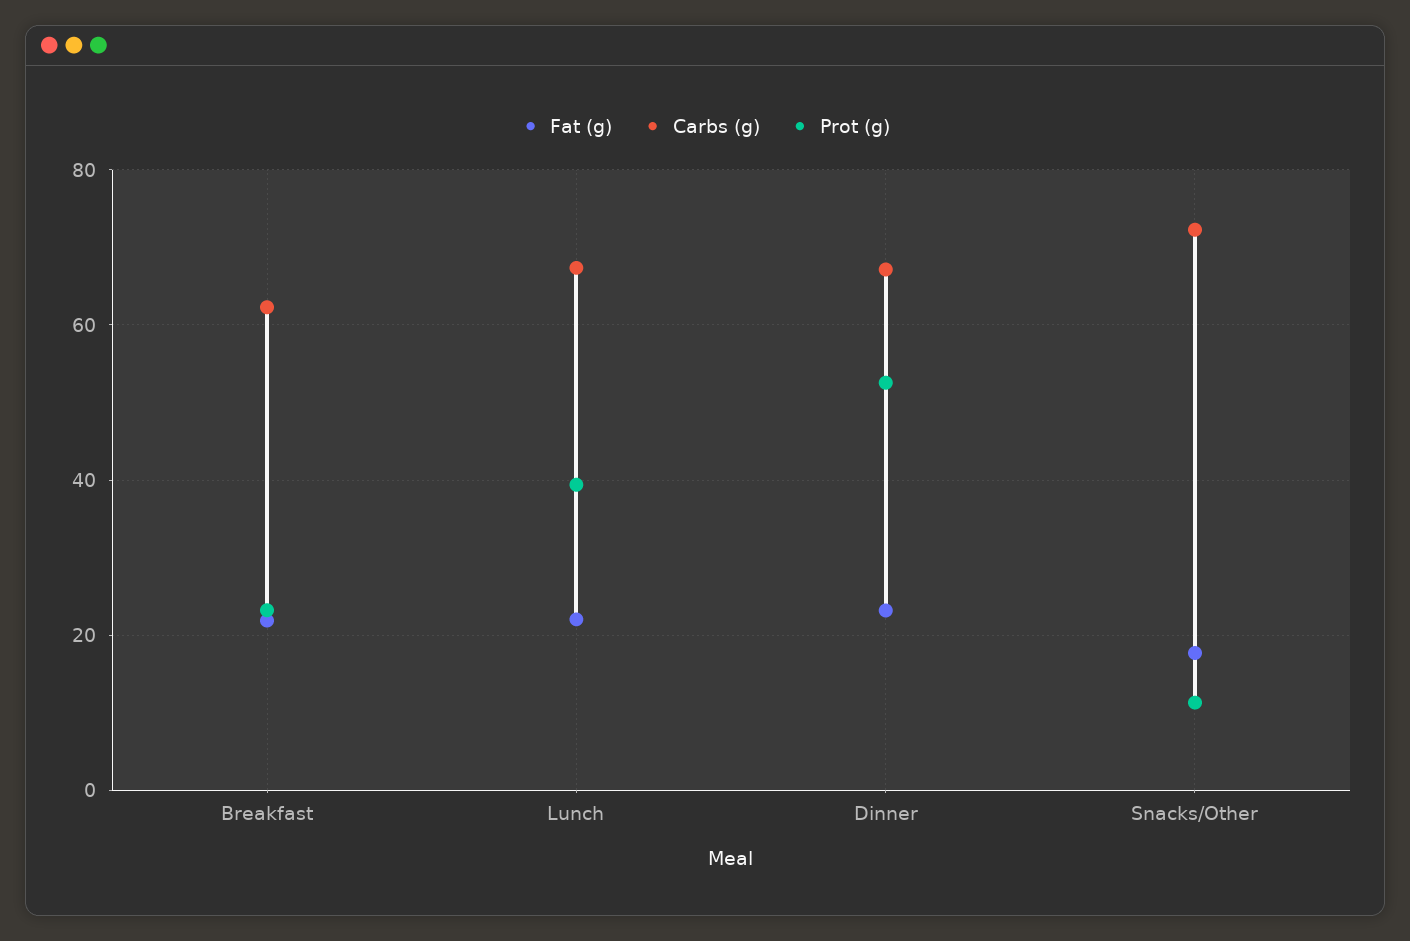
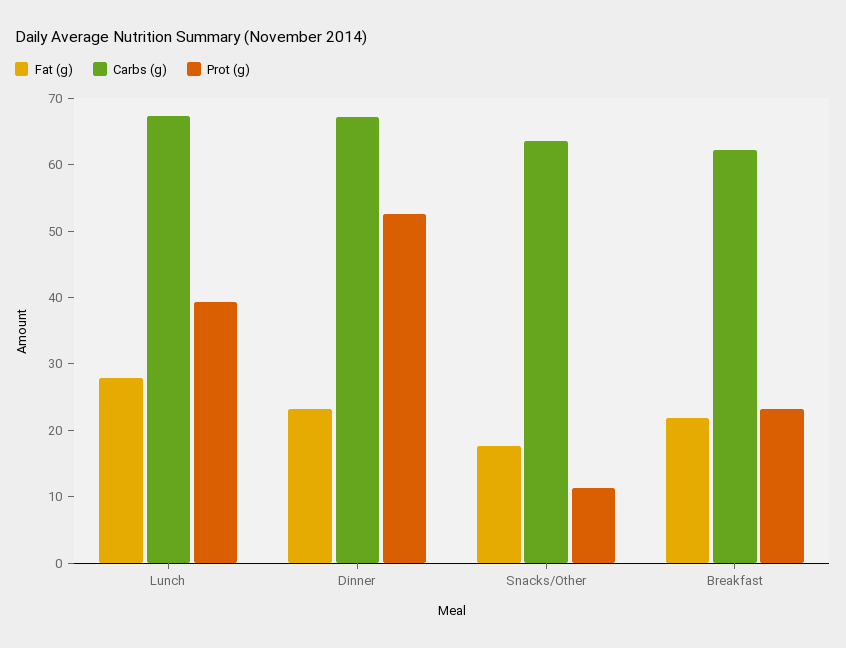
  {
    "Fat (g)": {
      "Breakfast": 22,
-     "Lunch": 22,
+     "Lunch": 28,
      "Dinner": 24,
      "Snacks/Other": 18
    },
    "Carbs (g)": {
      "Breakfast": 62,
      "Lunch": 68,
      "Dinner": 68,
-     "Snacks/Other": 72
+     "Snacks/Other": 64
    },
    "Prot (g)": {
      "Breakfast": 24,
      "Lunch": 40,
      "Dinner": 52,
      "Snacks/Other": 12
    }
  }

